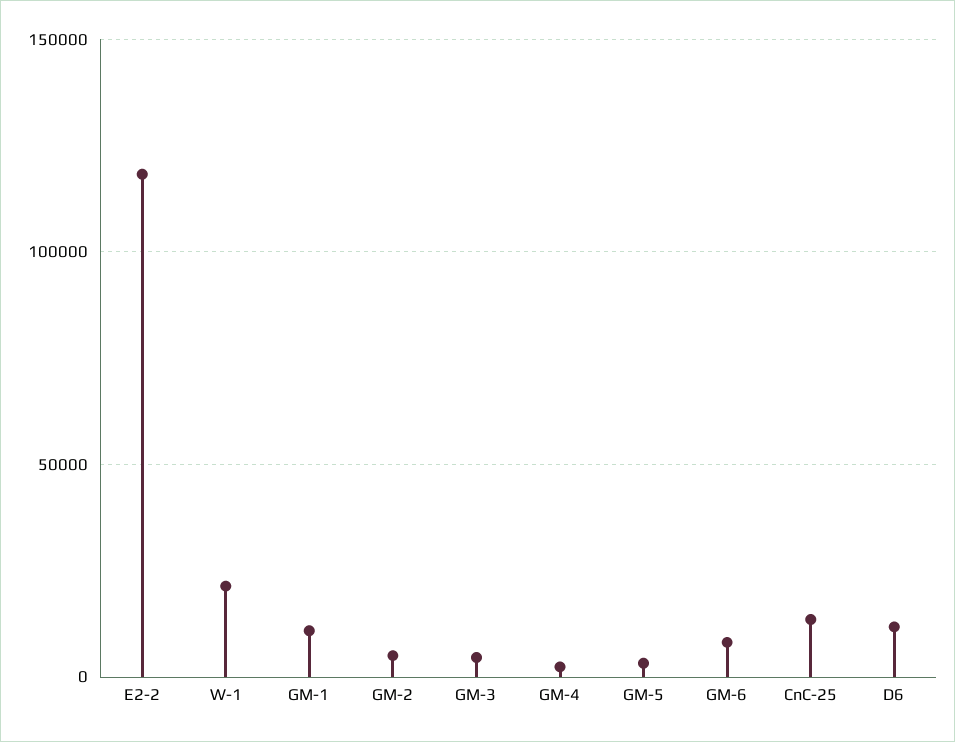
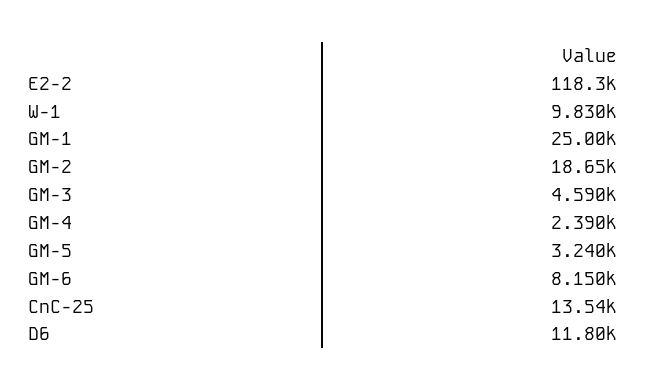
  {
    "E2-2": 118300,
-   "W-1": 20000,
+   "W-1": 9830,
-   "GM-1": 10000,
+   "GM-1": 25000,
-   "GM-2": 5000,
+   "GM-2": 18650,
    "GM-3": 4590,
    "GM-4": 2390,
    "GM-5": 3240,
    "GM-6": 8150,
    "CnC-25": 13540,
    "D6": 11800
  }

